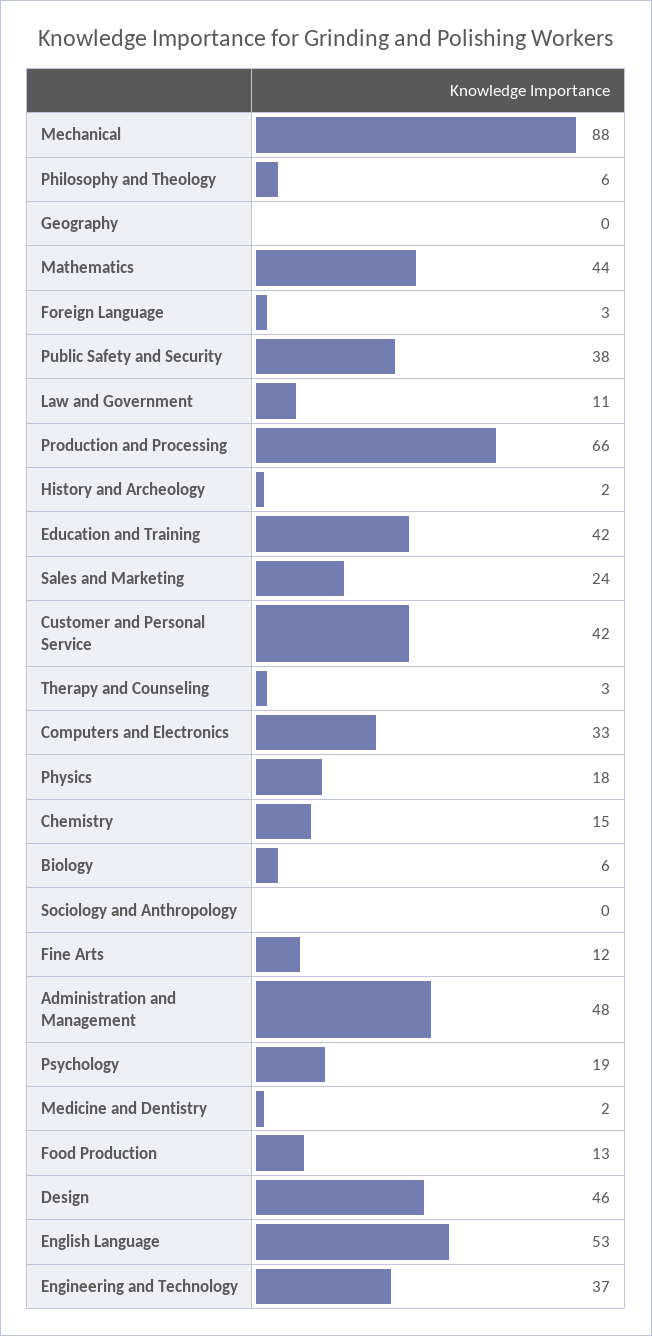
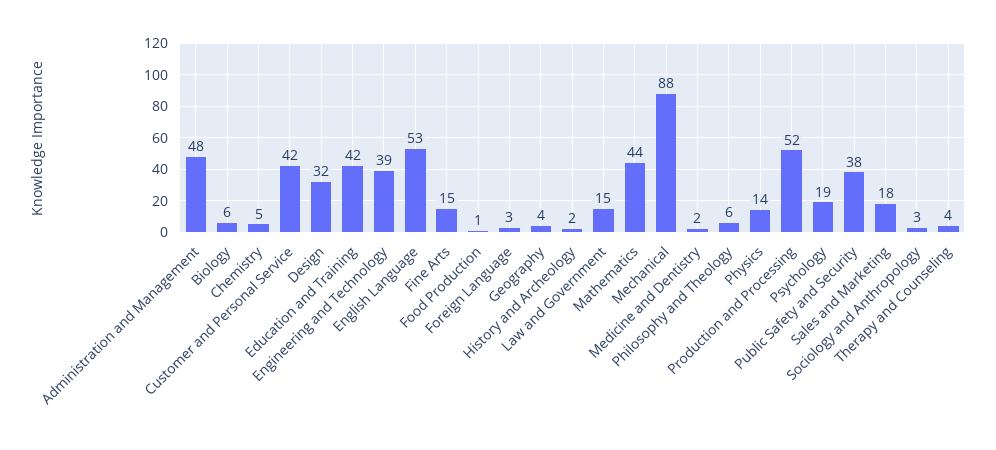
  {
    "Mechanical": 88,
    "Philosophy and Theology": 6,
-   "Geography": 0,
+   "Geography": 4,
    "Mathematics": 44,
    "Foreign Language": 3,
    "Public Safety and Security": 38,
-   "Law and Government": 11,
+   "Law and Government": 15,
-   "Production and Processing": 66,
+   "Production and Processing": 52,
    "History and Archeology": 2,
    "Education and Training": 42,
-   "Sales and Marketing": 24,
+   "Sales and Marketing": 18,
    "Customer and Personal Service": 42,
-   "Therapy and Counseling": 3,
+   "Therapy and Counseling": 4,
-   "Computers and Electronics": 33,
-   "Physics": 18,
+   "Physics": 14,
-   "Chemistry": 15,
+   "Chemistry": 5,
    "Biology": 6,
-   "Sociology and Anthropology": 0,
+   "Sociology and Anthropology": 3,
-   "Fine Arts": 12,
+   "Fine Arts": 15,
    "Administration and Management": 48,
    "Psychology": 19,
    "Medicine and Dentistry": 2,
-   "Food Production": 13,
+   "Food Production": 1,
-   "Design": 46,
+   "Design": 32,
    "English Language": 53,
-   "Engineering and Technology": 37
+   "Engineering and Technology": 39
  }

